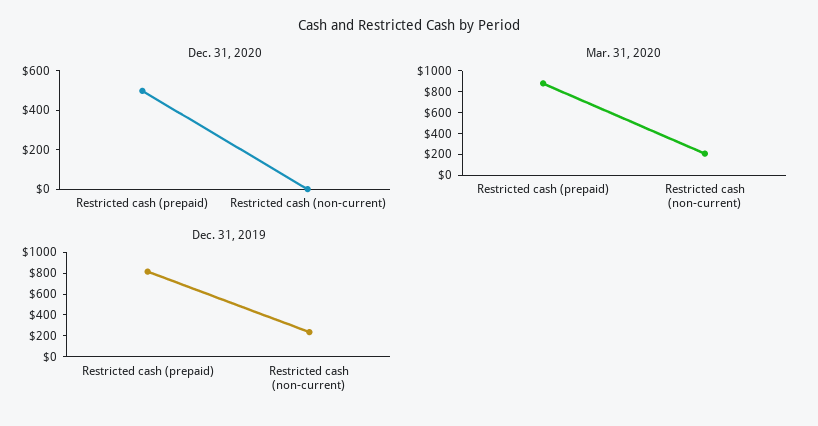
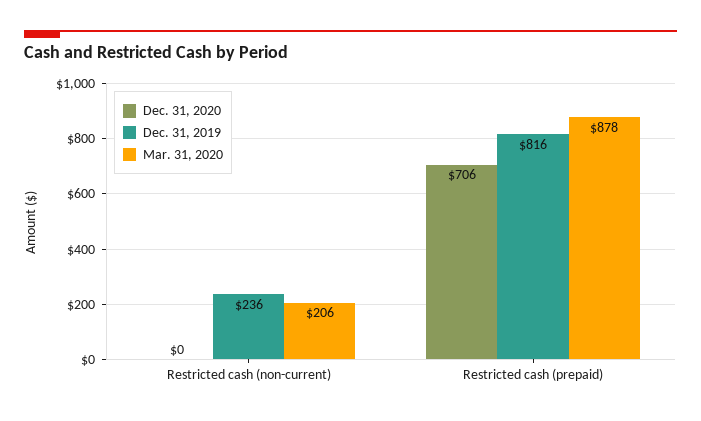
  {
    "Dec. 31, 2020": {
-     "Restricted cash (prepaid)": 500,
+     "Restricted cash (prepaid)": 706,
      "Restricted cash (non-current)": 0
    },
    "Mar. 31, 2020": {
      "Restricted cash (prepaid)": 878,
      "Restricted cash (non-current)": 206
    },
    "Dec. 31, 2019": {
      "Restricted cash (prepaid)": 816,
      "Restricted cash (non-current)": 236
    }
  }

